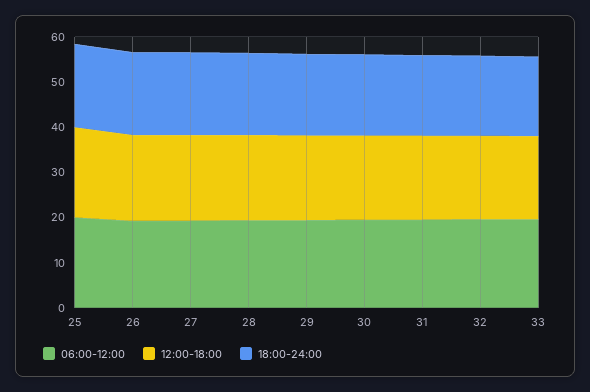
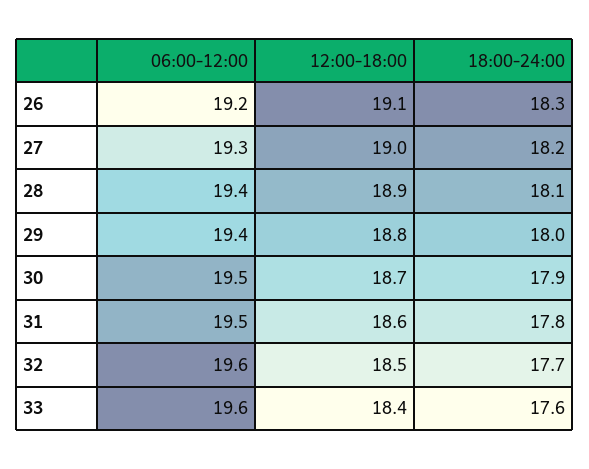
  {
    "06:00-12:00": {
-     "25": 20,
      "26": 19.2,
      "27": 19.3,
      "28": 19.4,
      "29": 19.4,
      "30": 19.5,
      "31": 19.5,
      "32": 19.6,
      "33": 19.6
    },
    "12:00-18:00": {
-     "25": 20,
      "26": 19.1,
      "27": 19,
      "28": 18.9,
      "29": 18.8,
      "30": 18.7,
      "31": 18.6,
      "32": 18.5,
      "33": 18.4
    },
    "18:00-24:00": {
-     "25": 18,
      "26": 18.3,
      "27": 18.2,
      "28": 18.1,
      "29": 18,
      "30": 17.9,
      "31": 17.8,
      "32": 17.7,
      "33": 17.6
    }
  }

